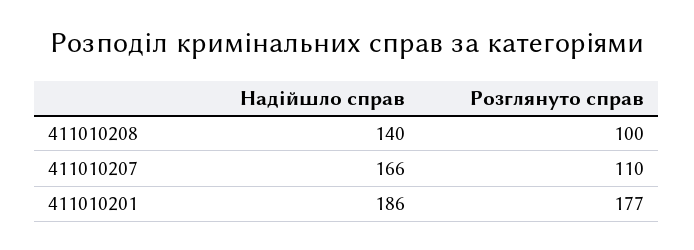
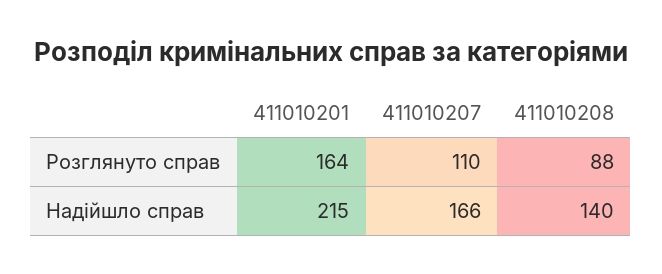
  {
    "Надійшло справ": {
      "411010208": 140,
      "411010207": 166,
-     "411010201": 186
+     "411010201": 215
    },
    "Розглянуто справ": {
-     "411010208": 100,
+     "411010208": 88,
      "411010207": 110,
-     "411010201": 177
+     "411010201": 164
    }
  }

